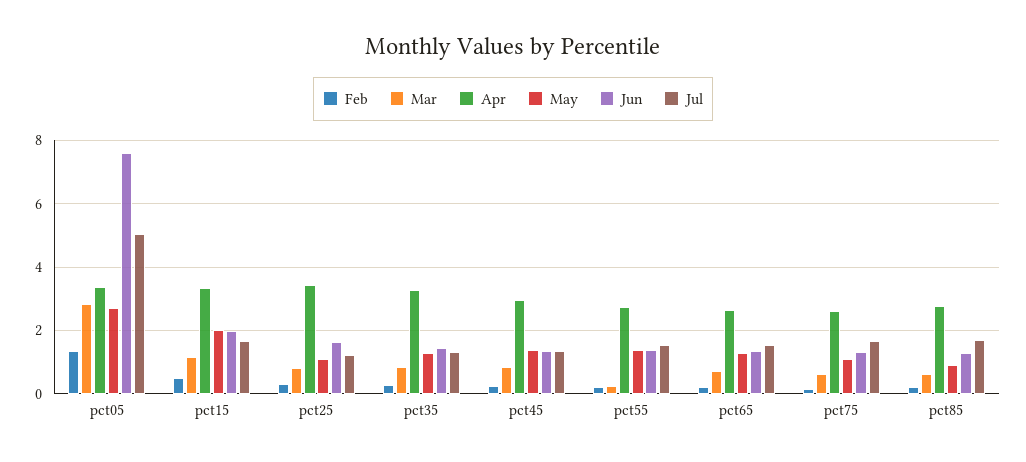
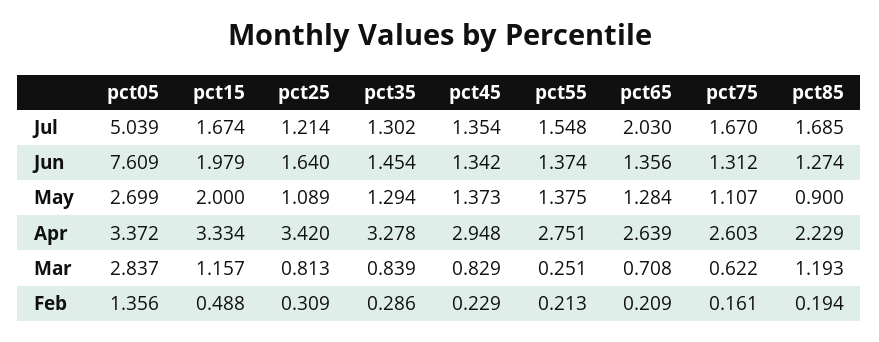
  {
    "Feb": {
      "pct05": 1.356,
      "pct15": 0.488,
      "pct25": 0.309,
      "pct35": 0.286,
      "pct45": 0.229,
      "pct55": 0.213,
      "pct65": 0.209,
      "pct75": 0.161,
      "pct85": 0.194
    },
    "Mar": {
      "pct05": 2.837,
      "pct15": 1.157,
      "pct25": 0.813,
      "pct35": 0.839,
      "pct45": 0.829,
      "pct55": 0.251,
      "pct65": 0.708,
      "pct75": 0.622,
-     "pct85": 0.6
+     "pct85": 1.193
    },
    "Apr": {
      "pct05": 3.372,
      "pct15": 3.334,
      "pct25": 3.42,
      "pct35": 3.278,
      "pct45": 2.948,
      "pct55": 2.751,
      "pct65": 2.639,
      "pct75": 2.603,
-     "pct85": 2.8
+     "pct85": 2.229
    },
    "May": {
      "pct05": 2.699,
      "pct15": 2,
      "pct25": 1.089,
      "pct35": 1.294,
      "pct45": 1.373,
      "pct55": 1.375,
      "pct65": 1.284,
      "pct75": 1.107,
      "pct85": 0.9
    },
    "Jun": {
      "pct05": 7.609,
      "pct15": 1.979,
      "pct25": 1.64,
      "pct35": 1.454,
      "pct45": 1.342,
      "pct55": 1.374,
      "pct65": 1.356,
      "pct75": 1.312,
      "pct85": 1.274
    },
    "Jul": {
      "pct05": 5.039,
      "pct15": 1.674,
      "pct25": 1.214,
      "pct35": 1.302,
      "pct45": 1.354,
      "pct55": 1.548,
-     "pct65": 1.6,
+     "pct65": 2.03,
      "pct75": 1.67,
      "pct85": 1.685
    }
  }

